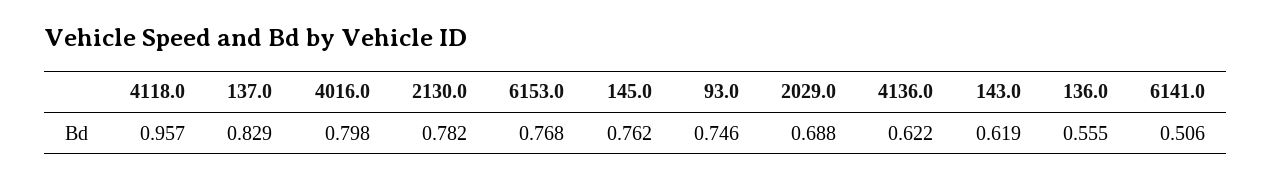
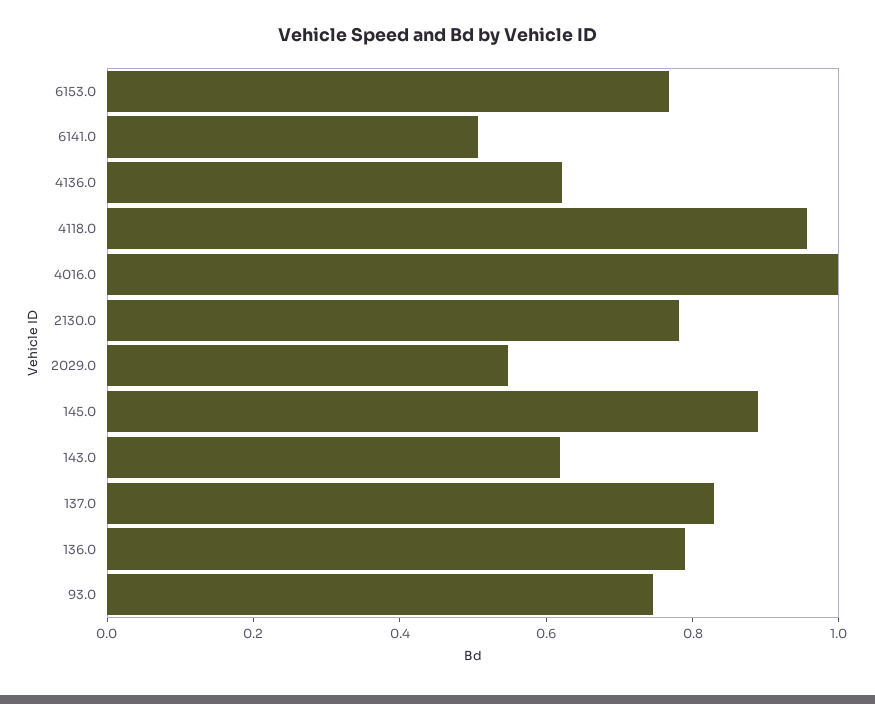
  {
    "4118.0": 0.957,
    "137.0": 0.829,
-   "4016.0": 0.798,
+   "4016.0": 1,
    "2130.0": 0.782,
    "6153.0": 0.768,
-   "145.0": 0.762,
+   "145.0": 0.9,
    "93.0": 0.746,
-   "2029.0": 0.688,
+   "2029.0": 0.55,
    "4136.0": 0.622,
    "143.0": 0.619,
-   "136.0": 0.555,
+   "136.0": 0.8,
    "6141.0": 0.506
  }

